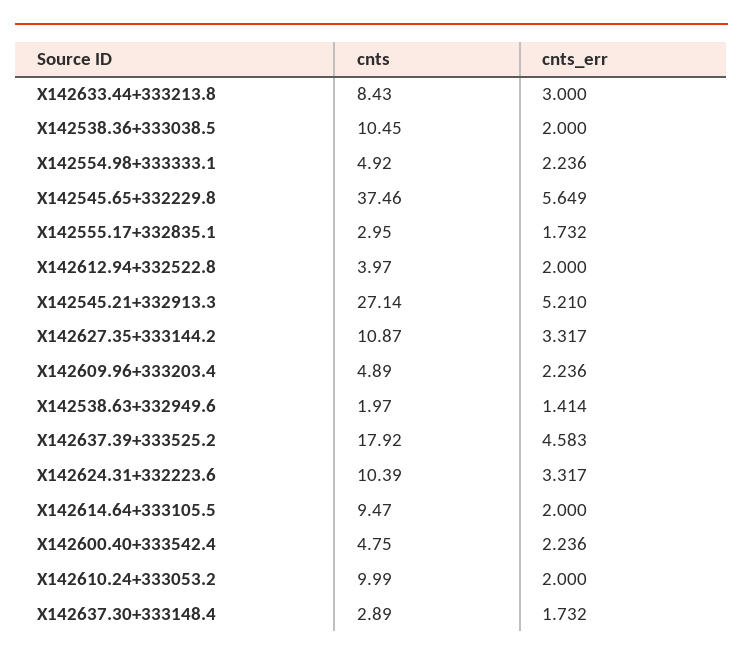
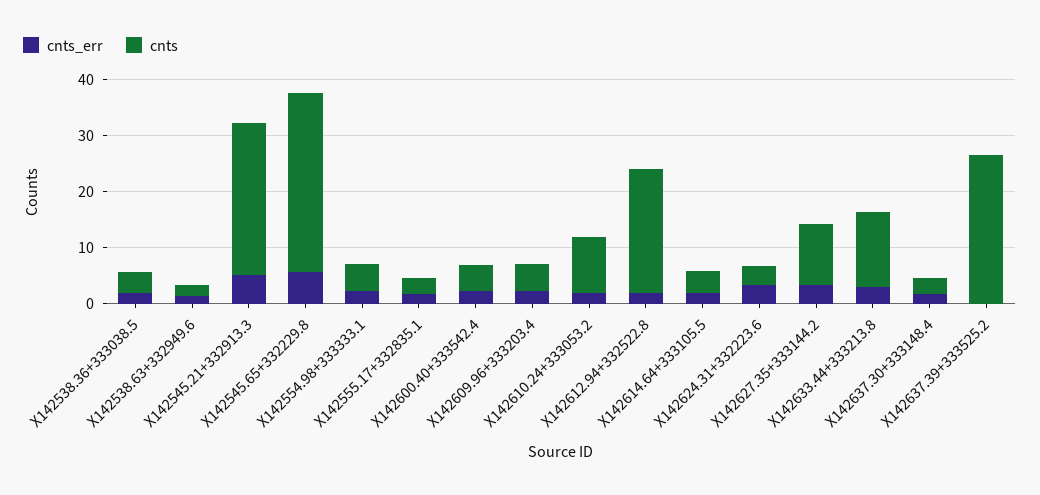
  {
    "cnts": {
-     "X142633.44+333213.8": 8.43,
+     "X142633.44+333213.8": 14,
-     "X142538.36+333038.5": 10.45,
+     "X142538.36+333038.5": 4,
      "X142554.98+333333.1": 4.92,
-     "X142545.65+332229.8": 37.46,
+     "X142545.65+332229.8": 32,
      "X142555.17+332835.1": 2.95,
-     "X142612.94+332522.8": 3.97,
+     "X142612.94+332522.8": 22,
      "X142545.21+332913.3": 27.14,
      "X142627.35+333144.2": 10.87,
      "X142609.96+333203.4": 4.89,
      "X142538.63+332949.6": 1.97,
-     "X142637.39+333525.2": 17.92,
+     "X142637.39+333525.2": 26,
-     "X142624.31+332223.6": 10.39,
+     "X142624.31+332223.6": 4,
-     "X142614.64+333105.5": 9.47,
+     "X142614.64+333105.5": 4,
      "X142600.40+333542.4": 4.75,
      "X142610.24+333053.2": 9.99,
      "X142637.30+333148.4": 2.89
    },
    "cnts_err": {
      "X142633.44+333213.8": 3,
      "X142538.36+333038.5": 2,
      "X142554.98+333333.1": 2.236,
      "X142545.65+332229.8": 5.649,
      "X142555.17+332835.1": 1.732,
      "X142612.94+332522.8": 2,
      "X142545.21+332913.3": 5.21,
      "X142627.35+333144.2": 3.317,
      "X142609.96+333203.4": 2.236,
      "X142538.63+332949.6": 1.414,
-     "X142637.39+333525.2": 4.583,
+     "X142637.39+333525.2": 0,
      "X142624.31+332223.6": 3.317,
      "X142614.64+333105.5": 2,
      "X142600.40+333542.4": 2.236,
      "X142610.24+333053.2": 2,
      "X142637.30+333148.4": 1.732
    }
  }

